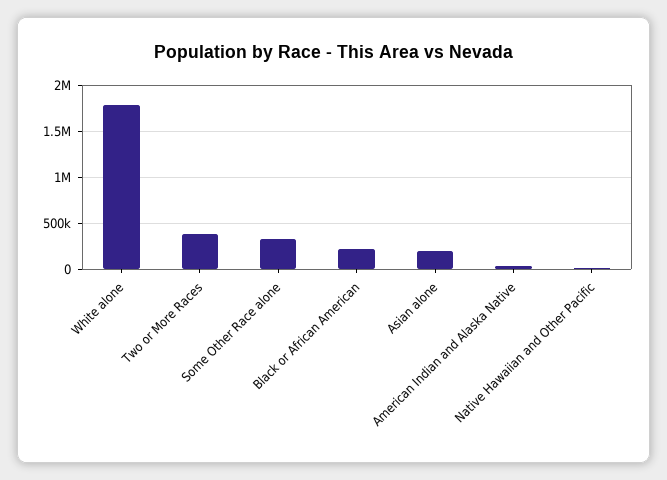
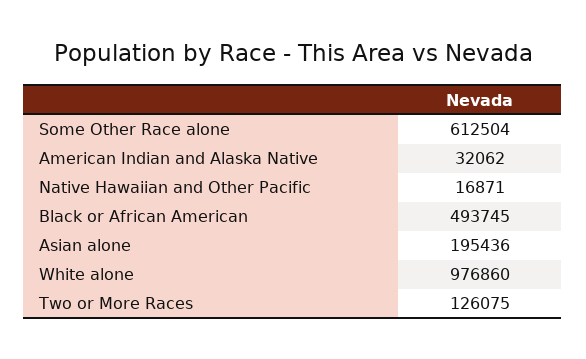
  {
-   "White alone": 1800000,
+   "White alone": 976860,
-   "Two or More Races": 400000,
+   "Two or More Races": 126075,
-   "Some Other Race alone": 300000,
+   "Some Other Race alone": 612504,
-   "Black or African American": 200000,
+   "Black or African American": 493745,
    "Asian alone": 195436,
    "American Indian and Alaska Native": 32062,
    "Native Hawaiian and Other Pacific": 16871
  }

